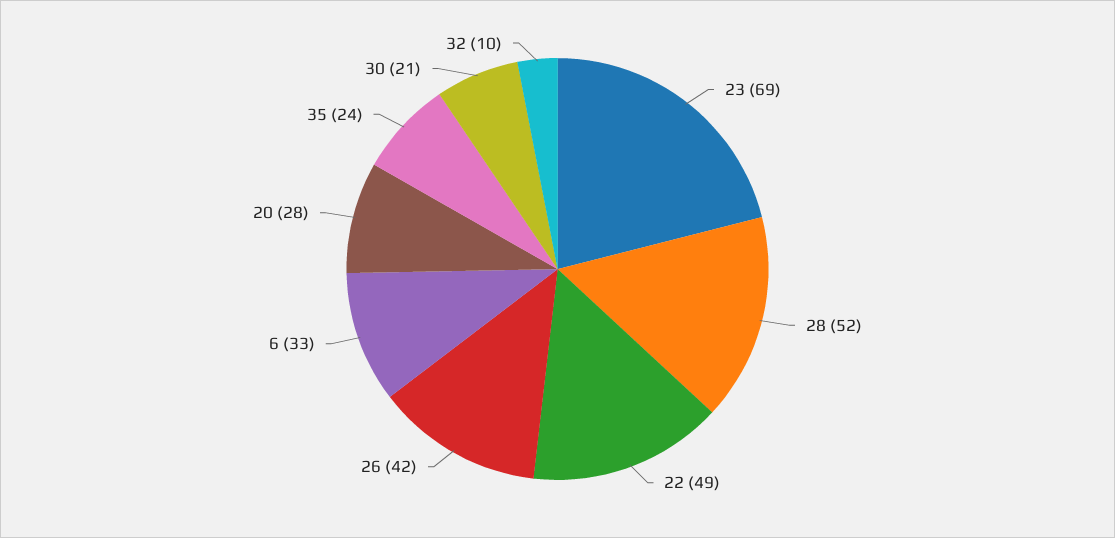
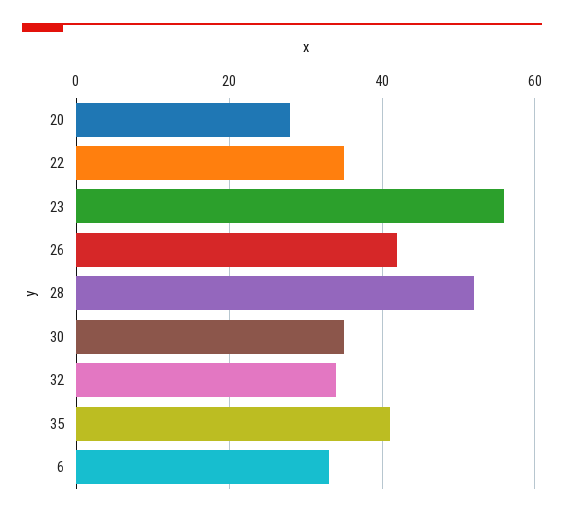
  {
-   "23": 69,
+   "23": 55,
    "28": 52,
-   "22": 49,
+   "22": 35,
    "26": 42,
    "6": 33,
    "20": 28,
-   "35": 24,
+   "35": 40,
-   "30": 21,
+   "30": 35,
-   "32": 10
+   "32": 35
  }

